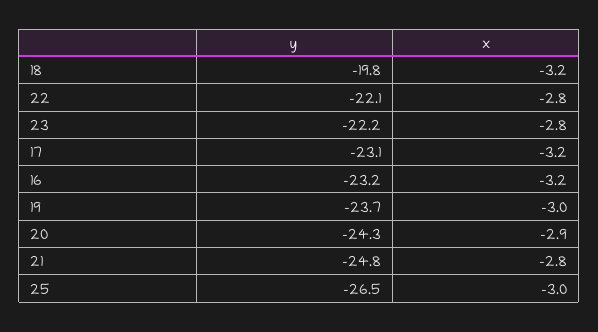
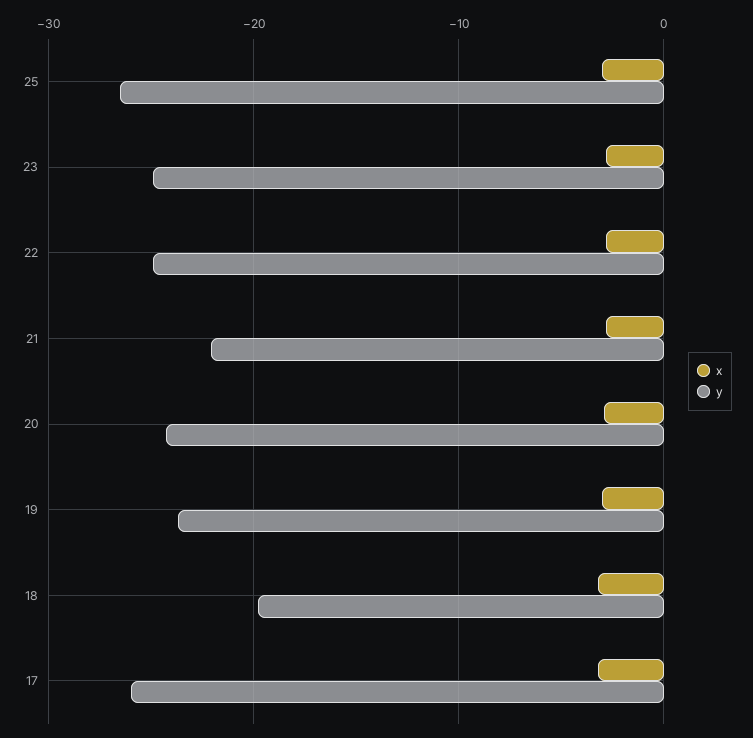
  {
    "y": {
      "18": -19.8,
-     "22": -22.1,
+     "22": -25,
-     "23": -22.2,
+     "23": -25,
-     "17": -23.1,
+     "17": -26,
-     "16": -23.2,
      "19": -23.7,
      "20": -24.3,
-     "21": -24.8,
+     "21": -22,
      "25": -26.5
    },
    "x": {
      "18": -3.2,
      "22": -2.8,
      "23": -2.8,
      "17": -3.2,
-     "16": -3.2,
      "19": -3,
      "20": -2.9,
      "21": -2.8,
      "25": -3
    }
  }

